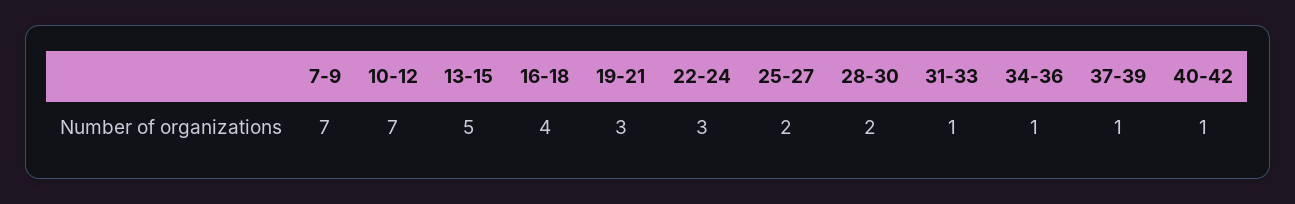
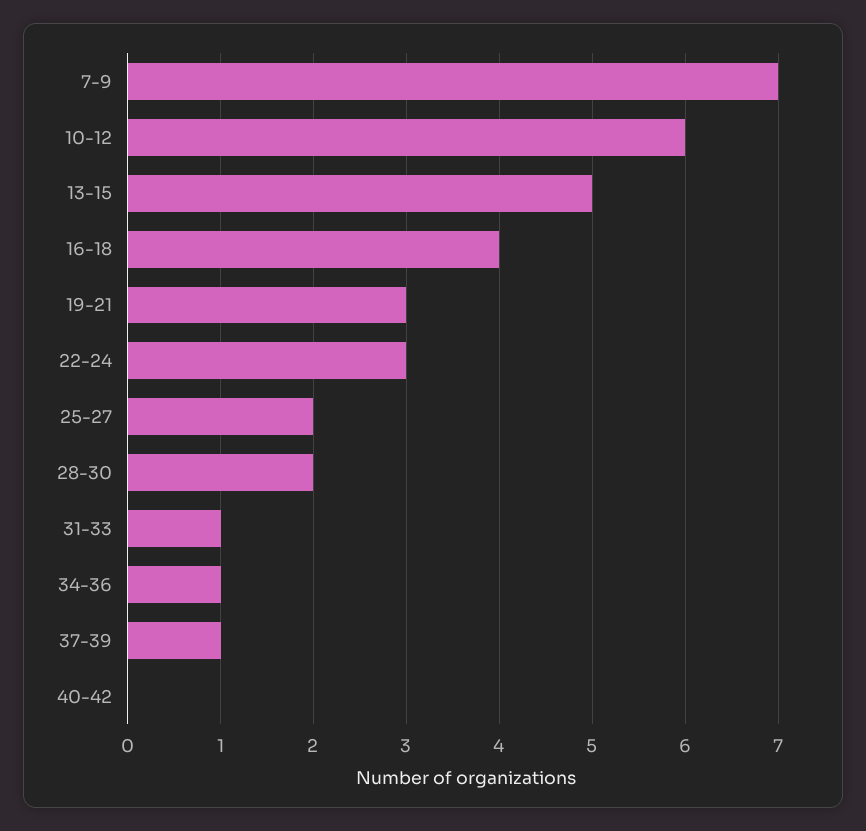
  {
    "7-9": 7,
-   "10-12": 7,
+   "10-12": 6,
    "13-15": 5,
    "16-18": 4,
    "19-21": 3,
    "22-24": 3,
    "25-27": 2,
    "28-30": 2,
    "31-33": 1,
    "34-36": 1,
    "37-39": 1,
-   "40-42": 1
+   "40-42": 0
  }

